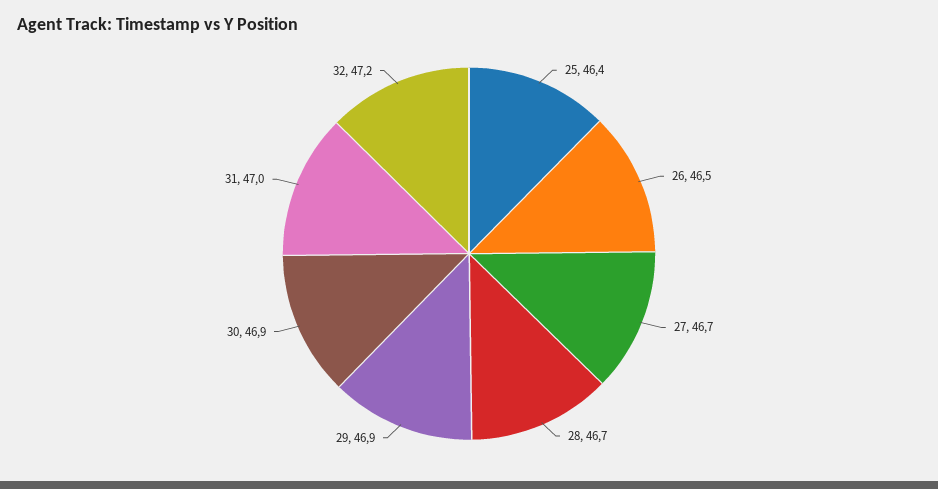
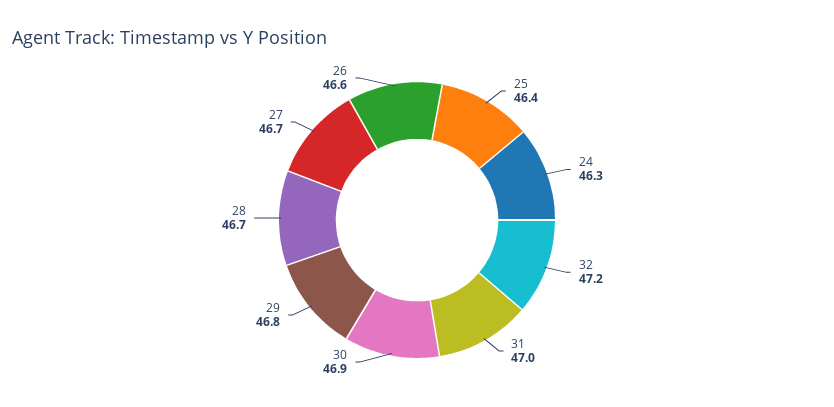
  {
    "25": 46.4,
-   "26": 46.5,
+   "26": 46.6,
    "27": 46.7,
    "28": 46.7,
-   "29": 46.9,
+   "29": 46.8,
    "30": 46.9,
    "31": 47,
-   "32": 47.2
+   "32": 47.2,
+   "24": 46.3
  }

